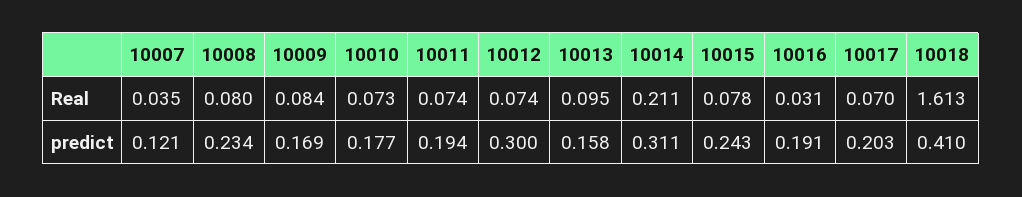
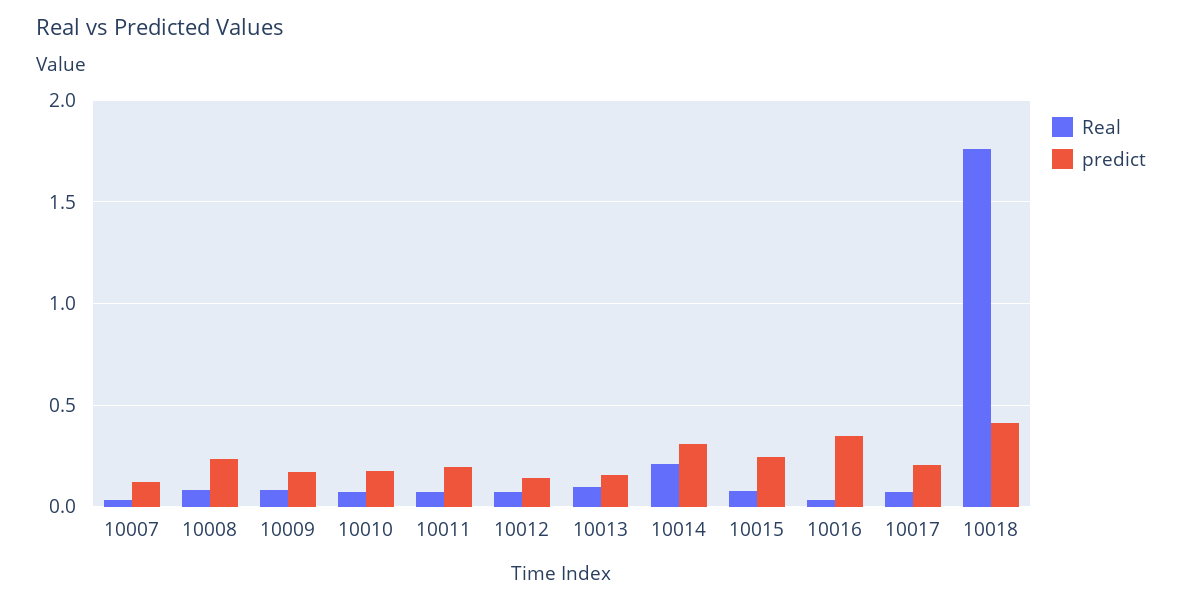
  {
    "Real": {
      "10007": 0.035,
      "10008": 0.08,
      "10009": 0.084,
      "10010": 0.073,
      "10011": 0.074,
      "10012": 0.074,
      "10013": 0.095,
      "10014": 0.211,
      "10015": 0.078,
      "10016": 0.031,
      "10017": 0.07,
-     "10018": 1.613
+     "10018": 1.75
    },
    "predict": {
      "10007": 0.121,
      "10008": 0.234,
      "10009": 0.169,
      "10010": 0.177,
      "10011": 0.194,
-     "10012": 0.3,
+     "10012": 0.15,
      "10013": 0.158,
      "10014": 0.311,
      "10015": 0.243,
-     "10016": 0.191,
+     "10016": 0.35,
      "10017": 0.203,
      "10018": 0.41
    }
  }

